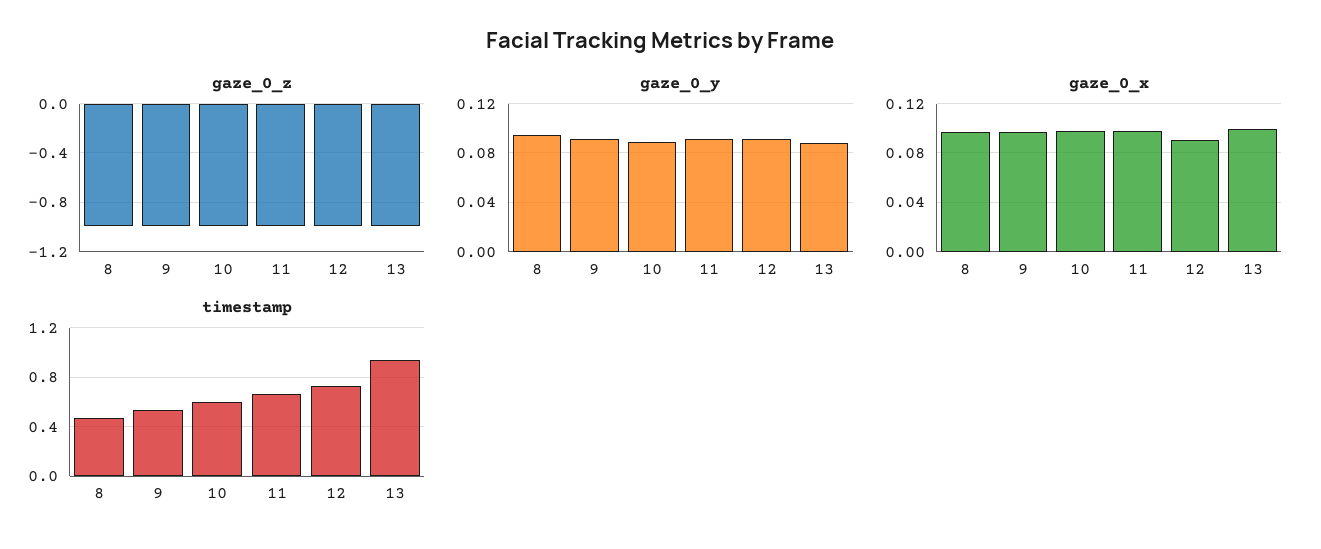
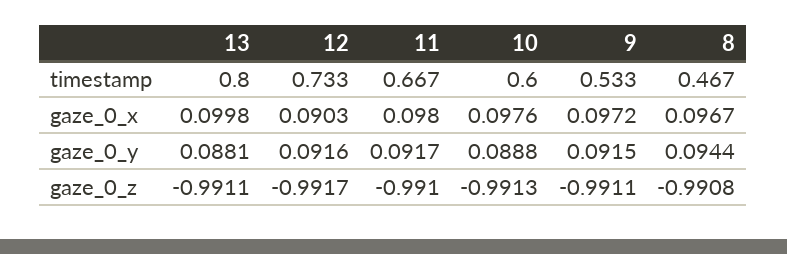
  {
    "gaze_0_z": {
      "8": -0.9908,
      "9": -0.9911,
      "10": -0.9913,
      "11": -0.991,
      "12": -0.9917,
      "13": -0.9911
    },
    "gaze_0_y": {
      "8": 0.0944,
      "9": 0.0915,
      "10": 0.0888,
      "11": 0.0917,
      "12": 0.0916,
      "13": 0.0881
    },
    "gaze_0_x": {
      "8": 0.0967,
      "9": 0.0972,
      "10": 0.0976,
      "11": 0.098,
      "12": 0.0903,
      "13": 0.0998
    },
    "timestamp": {
      "8": 0.467,
      "9": 0.533,
      "10": 0.6,
      "11": 0.667,
      "12": 0.733,
-     "13": 0.95
+     "13": 0.8
    }
  }

